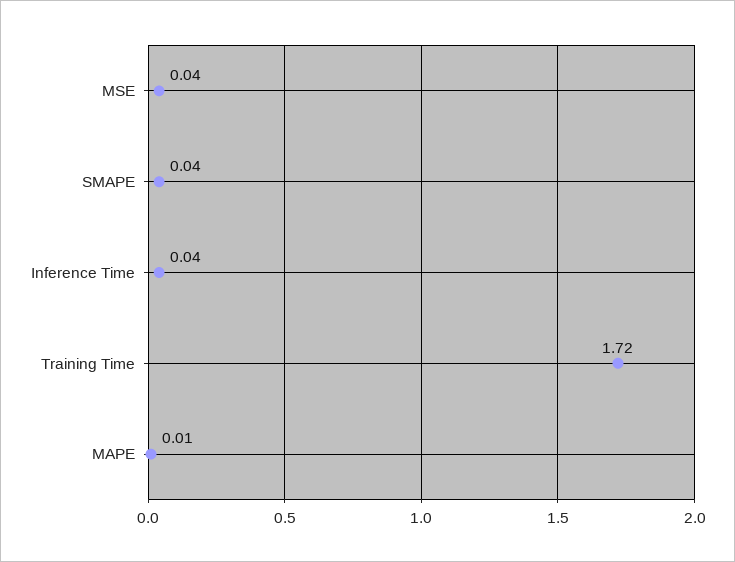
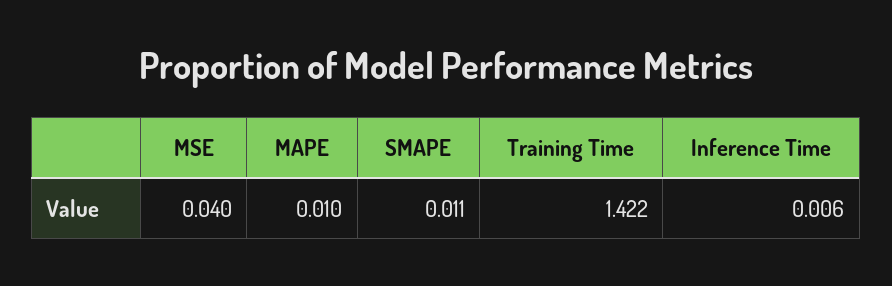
  {
    "MSE": 0.04,
-   "SMAPE": 0.04,
+   "SMAPE": 0.011,
-   "Inference Time": 0.04,
+   "Inference Time": 0.006,
-   "Training Time": 1.72,
+   "Training Time": 1.422,
    "MAPE": 0.01
  }

